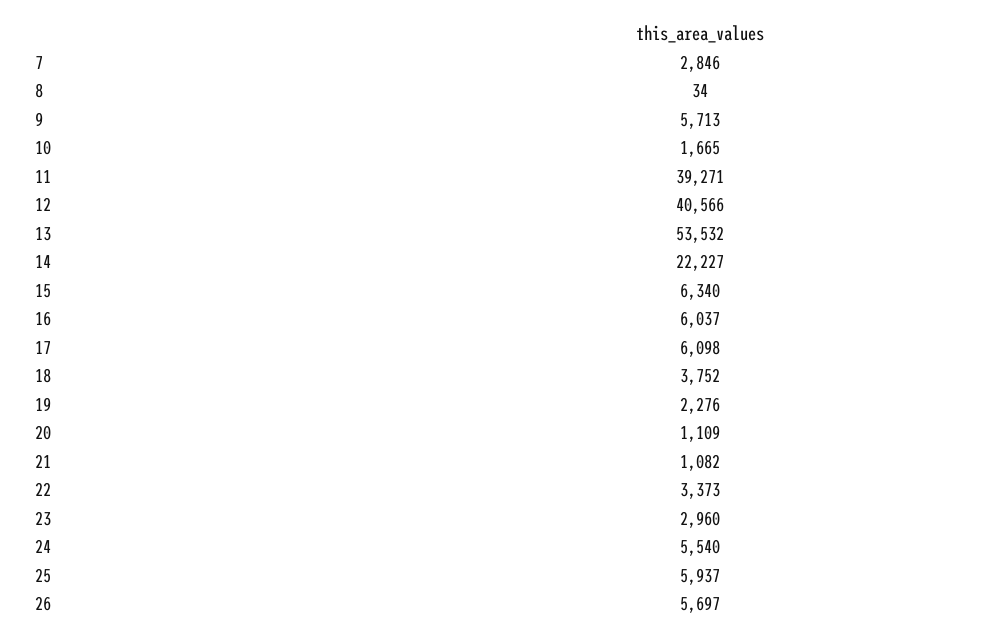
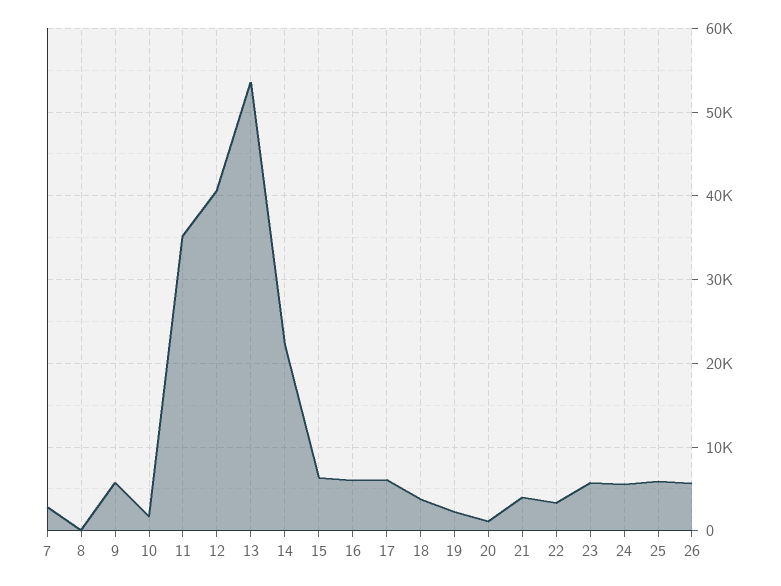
  {
    "7": 2846,
    "8": 34,
    "9": 5713,
    "10": 1665,
-   "11": 39271,
+   "11": 35000,
    "12": 40566,
    "13": 53532,
    "14": 22227,
    "15": 6340,
    "16": 6037,
    "17": 6098,
    "18": 3752,
    "19": 2276,
    "20": 1109,
-   "21": 1082,
+   "21": 4000,
    "22": 3373,
-   "23": 2960,
+   "23": 6000,
    "24": 5540,
    "25": 5937,
    "26": 5697
  }

